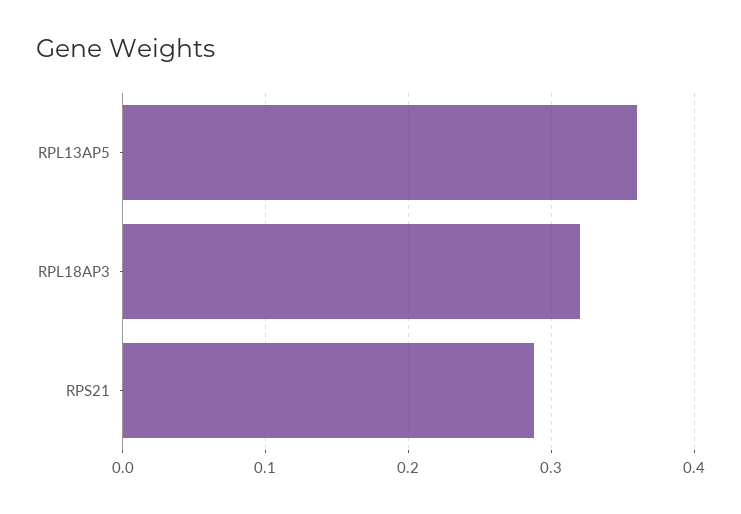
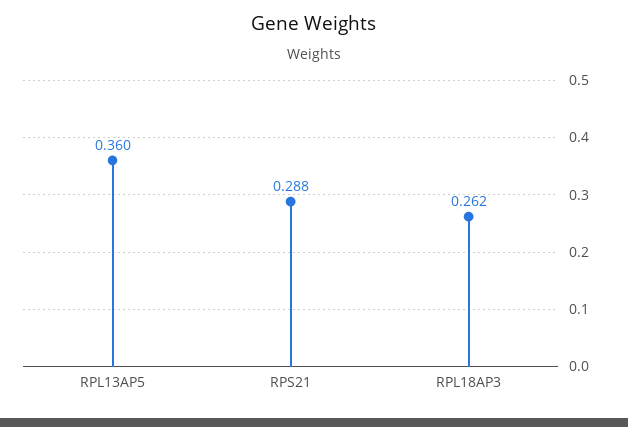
  {
    "RPL13AP5": 0.36,
-   "RPL18AP3": 0.32,
+   "RPL18AP3": 0.262,
    "RPS21": 0.288
  }

